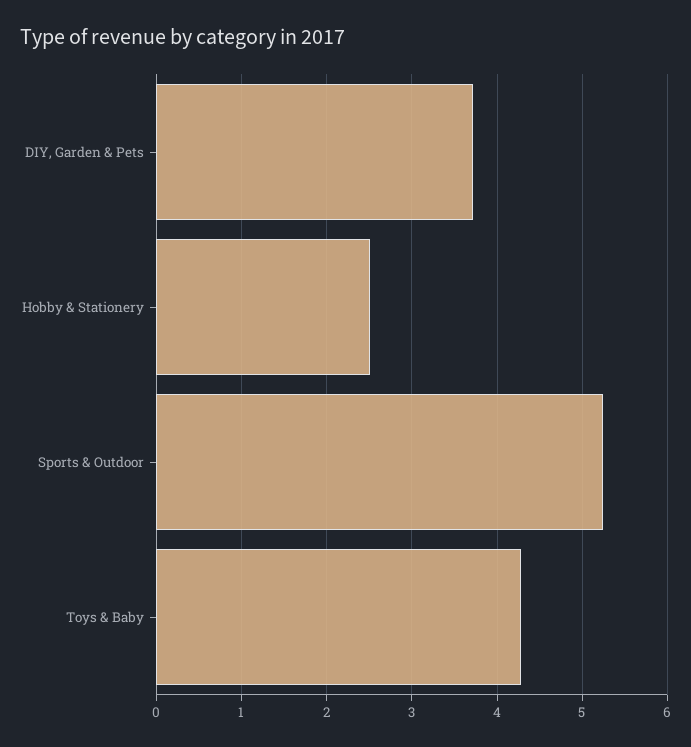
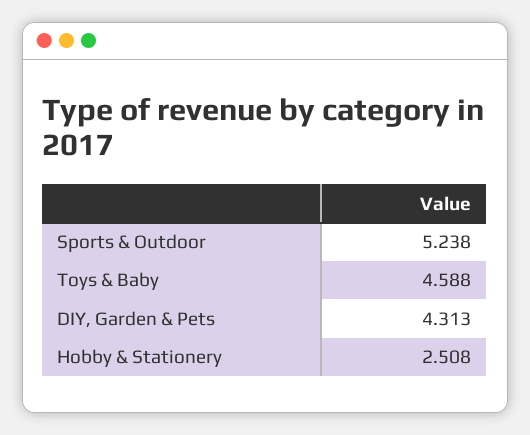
  {
-   "DIY, Garden & Pets": 3.7,
+   "DIY, Garden & Pets": 4.313,
    "Hobby & Stationery": 2.508,
    "Sports & Outdoor": 5.238,
-   "Toys & Baby": 4.3
+   "Toys & Baby": 4.588
  }

